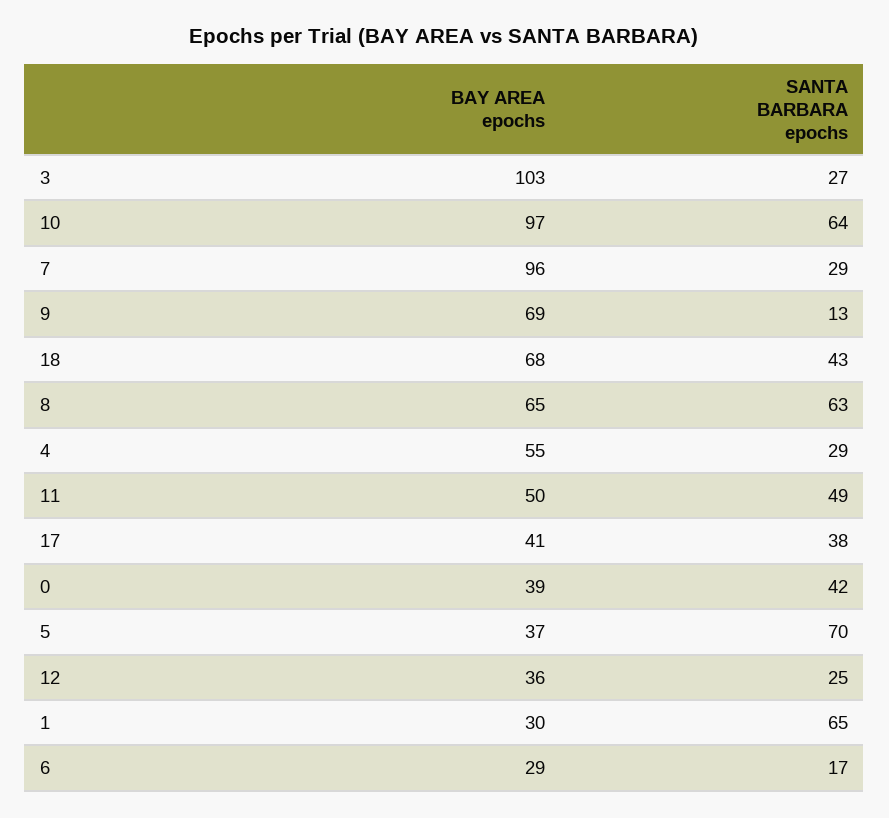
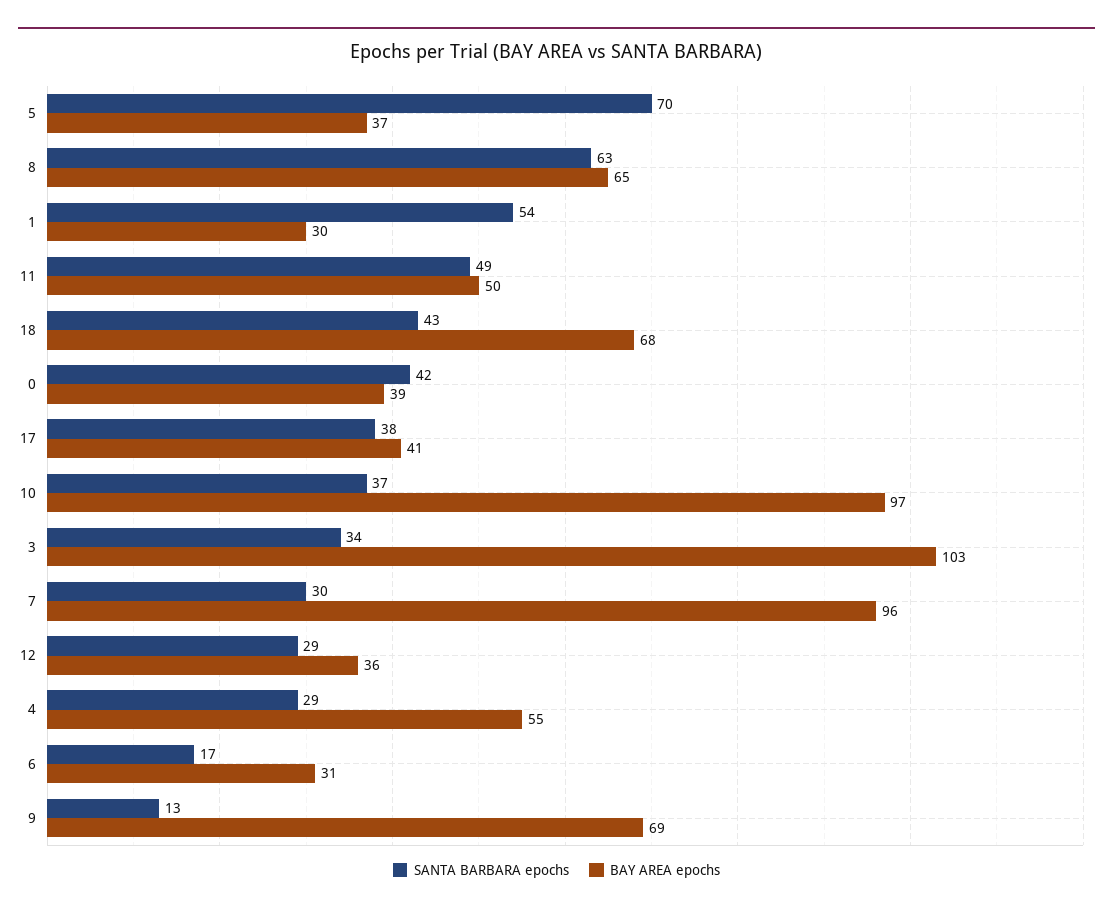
  {
    "BAY AREA epochs": {
      "3": 103,
      "10": 97,
      "7": 96,
      "9": 69,
      "18": 68,
      "8": 65,
      "4": 55,
      "11": 50,
      "17": 41,
      "0": 39,
      "5": 37,
      "12": 36,
      "1": 30,
-     "6": 29
+     "6": 31
    },
    "SANTA BARBARA epochs": {
-     "3": 27,
+     "3": 34,
-     "10": 64,
+     "10": 37,
-     "7": 29,
+     "7": 30,
      "9": 13,
      "18": 43,
      "8": 63,
      "4": 29,
      "11": 49,
      "17": 38,
      "0": 42,
      "5": 70,
-     "12": 25,
+     "12": 29,
-     "1": 65,
+     "1": 54,
      "6": 17
    }
  }

